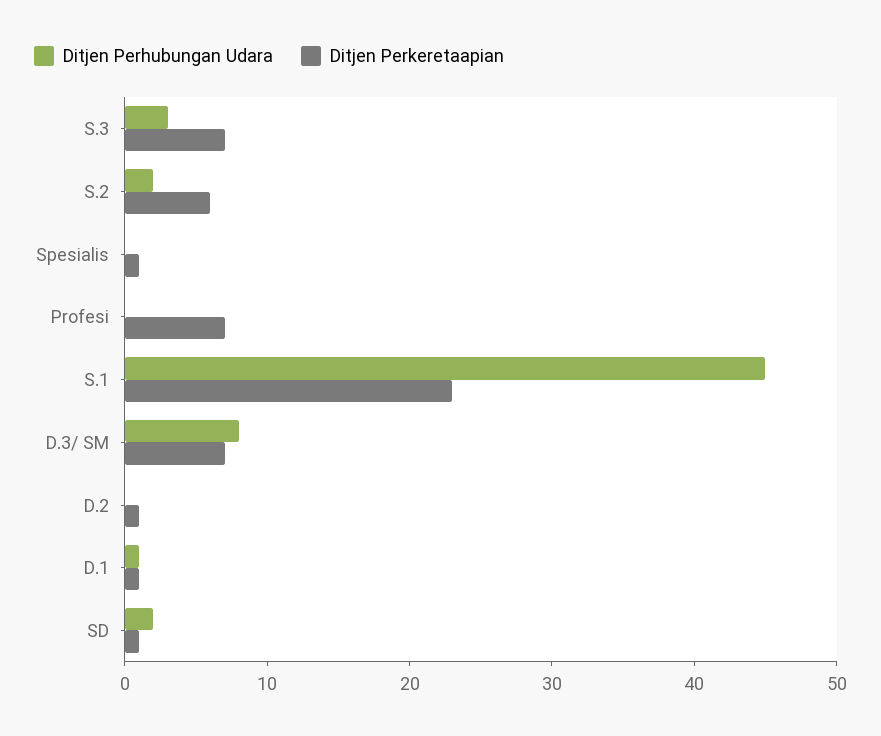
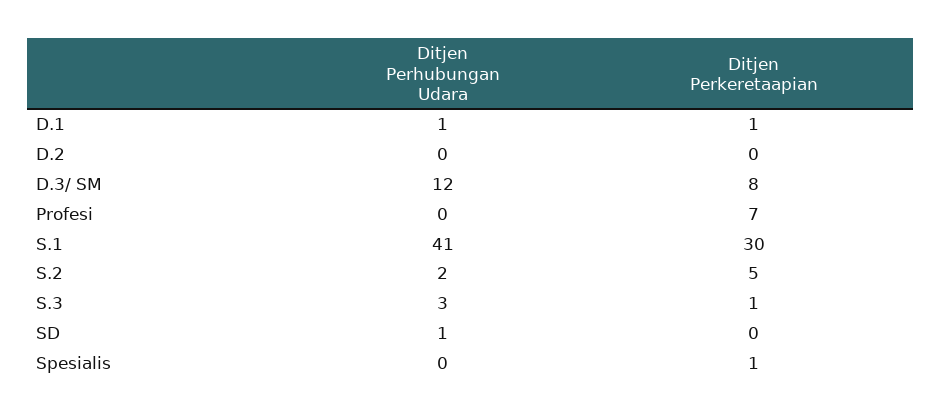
  {
    "Ditjen Perhubungan Udara": {
      "S.3": 3,
      "S.2": 2,
      "Spesialis": 0,
      "Profesi": 0,
-     "S.1": 45,
+     "S.1": 41,
-     "D.3/ SM": 8,
+     "D.3/ SM": 12,
      "D.2": 0,
      "D.1": 1,
-     "SD": 2
+     "SD": 1
    },
    "Ditjen Perkeretaapian": {
-     "S.3": 7,
+     "S.3": 1,
-     "S.2": 6,
+     "S.2": 5,
      "Spesialis": 1,
      "Profesi": 7,
-     "S.1": 23,
+     "S.1": 30,
-     "D.3/ SM": 7,
+     "D.3/ SM": 8,
-     "D.2": 1,
+     "D.2": 0,
      "D.1": 1,
-     "SD": 1
+     "SD": 0
    }
  }

